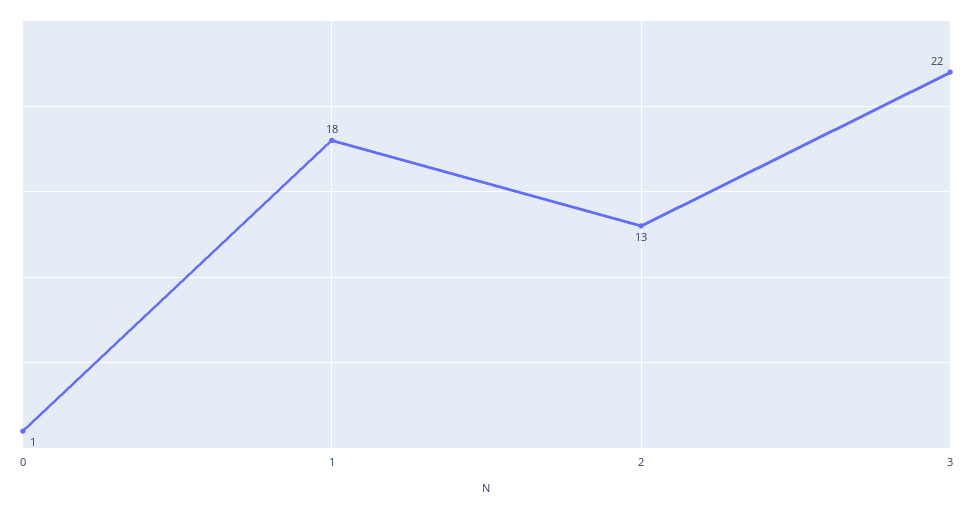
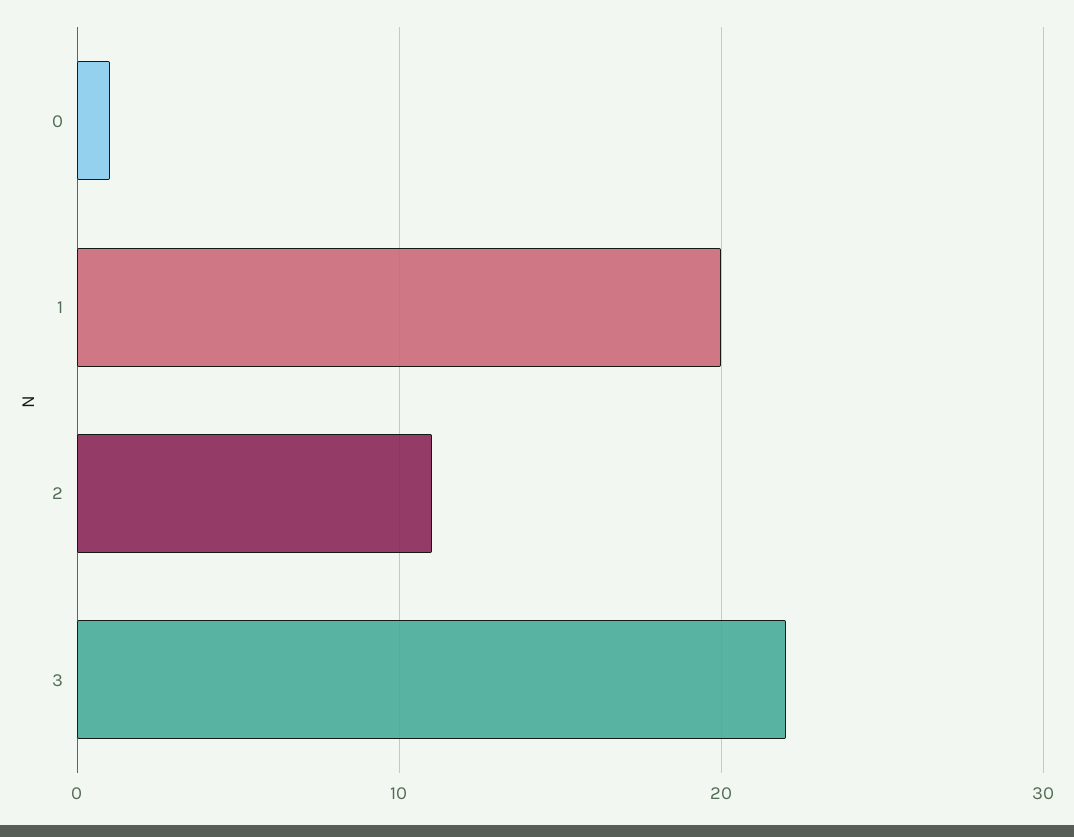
  {
    "0": 1,
-   "1": 18,
+   "1": 20,
-   "2": 13,
+   "2": 11,
    "3": 22
  }

